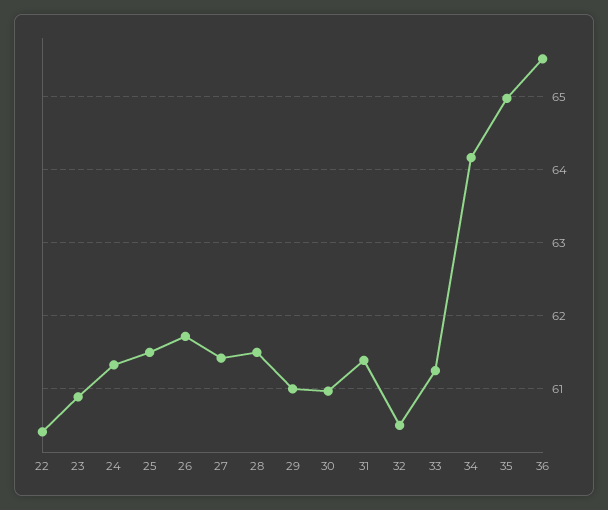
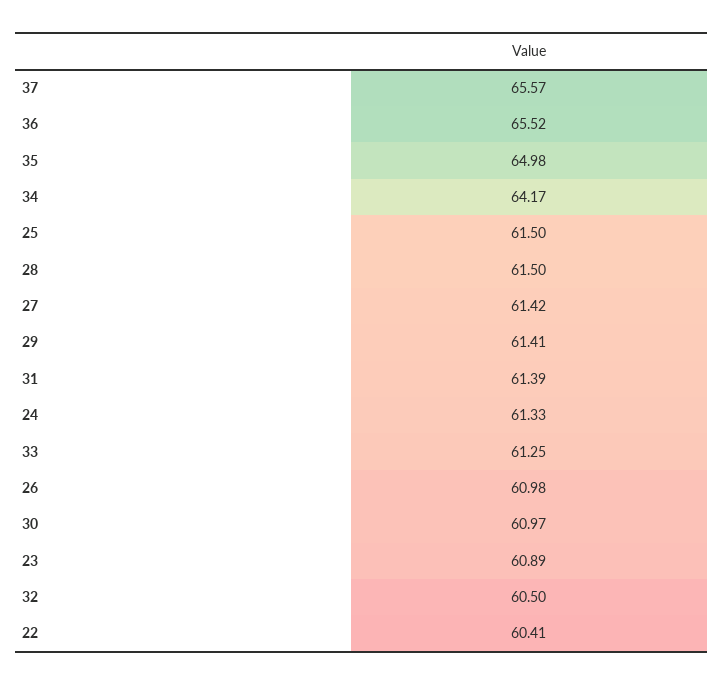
  {
    "22": 60.41,
    "23": 60.89,
    "24": 61.33,
    "25": 61.5,
-   "26": 61.7,
+   "26": 60.98,
    "27": 61.42,
    "28": 61.5,
-   "29": 61,
+   "29": 61.41,
    "30": 60.97,
    "31": 61.39,
    "32": 60.5,
    "33": 61.25,
    "34": 64.17,
    "35": 64.98,
-   "36": 65.52
+   "36": 65.52,
+   "37": 65.57
  }

